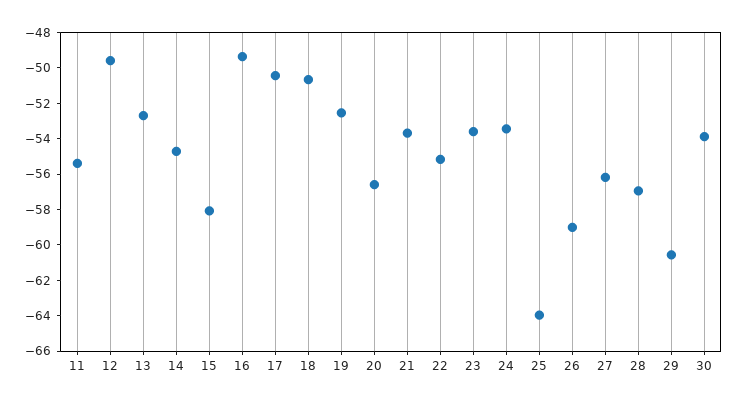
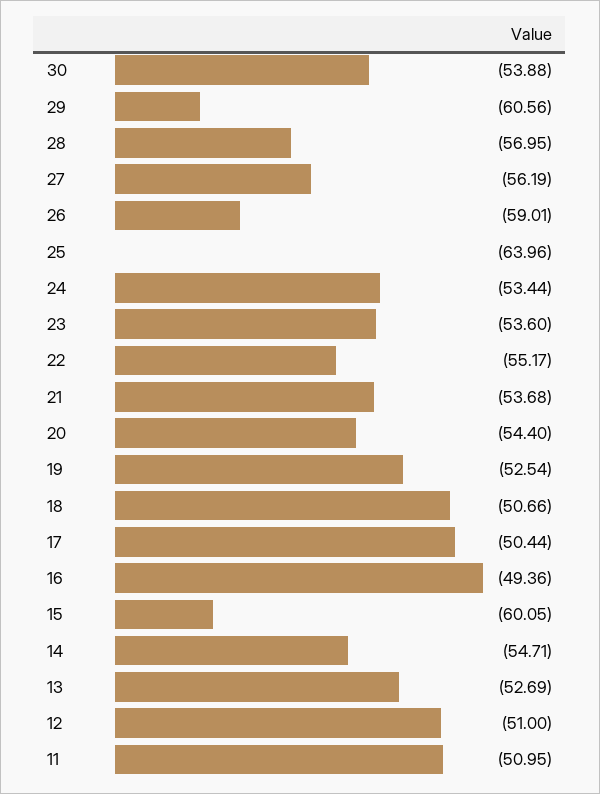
  {
-   "11": -55.5,
+   "11": -50.95,
-   "12": -49.5,
+   "12": -51,
    "13": -52.69,
    "14": -54.71,
-   "15": -58,
+   "15": -60.05,
    "16": -49.36,
    "17": -50.44,
    "18": -50.66,
    "19": -52.54,
-   "20": -56.5,
+   "20": -54.4,
    "21": -53.68,
    "22": -55.17,
    "23": -53.6,
    "24": -53.44,
    "25": -63.96,
    "26": -59.01,
    "27": -56.19,
    "28": -56.95,
    "29": -60.56,
    "30": -53.88
  }

